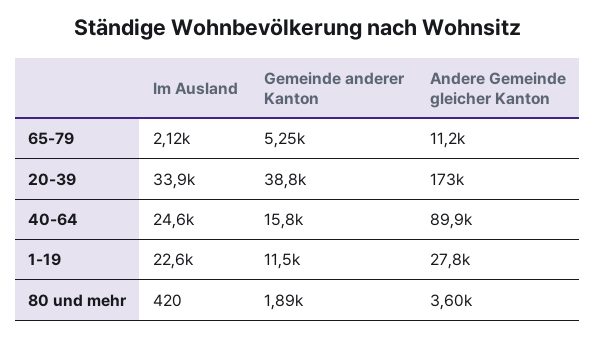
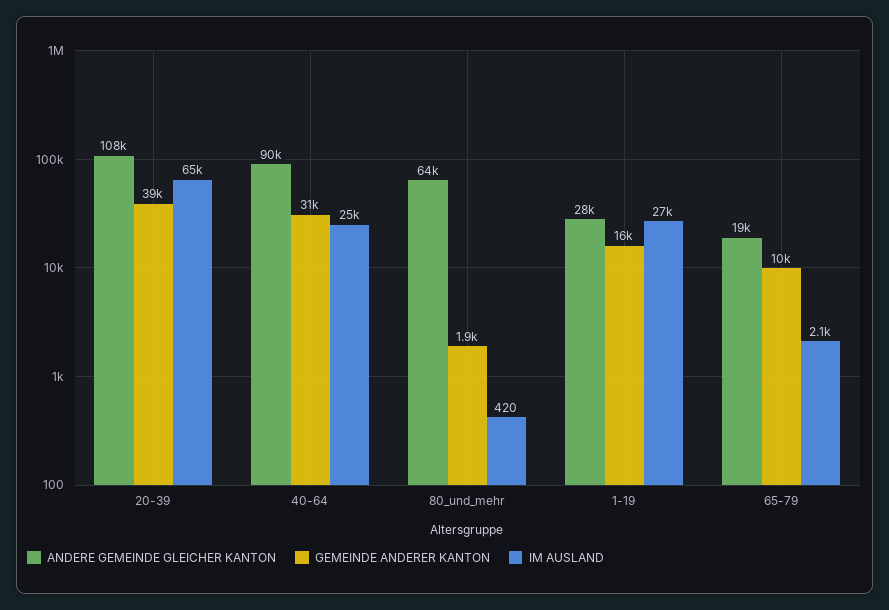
  {
    "Im Ausland": {
      "65-79": 2120,
-     "20-39": 33900,
+     "20-39": 65000,
      "40-64": 24600,
-     "1-19": 22600,
+     "1-19": 27000,
      "80 und mehr": 420
    },
    "Gemeinde anderer Kanton": {
-     "65-79": 5250,
+     "65-79": 10000,
      "20-39": 38800,
-     "40-64": 15800,
+     "40-64": 31000,
-     "1-19": 11500,
+     "1-19": 16000,
      "80 und mehr": 1890
    },
    "Andere Gemeinde gleicher Kanton": {
-     "65-79": 11200,
+     "65-79": 19000,
-     "20-39": 173000,
+     "20-39": 108000,
      "40-64": 89900,
      "1-19": 27800,
-     "80 und mehr": 3600
+     "80 und mehr": 64000
    }
  }

